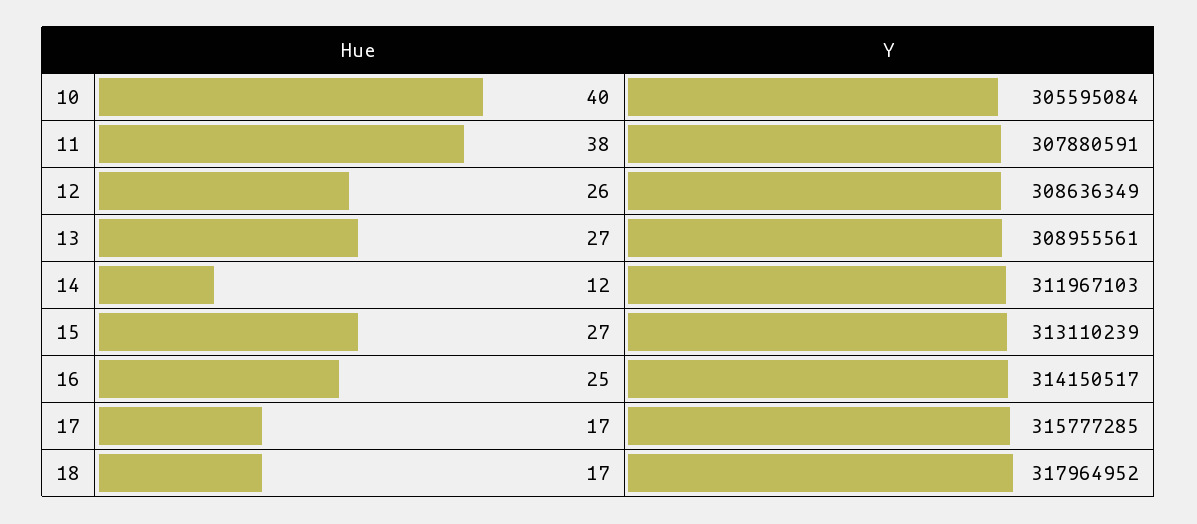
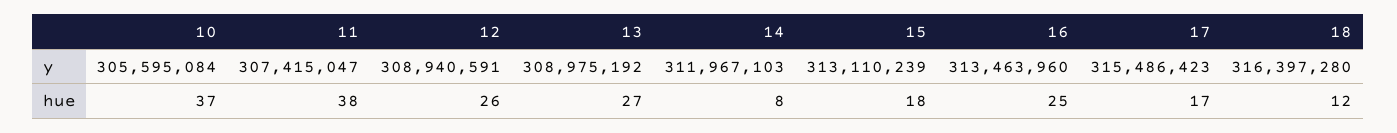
  {
    "Hue": {
-     "10": 40,
+     "10": 37,
      "11": 38,
      "12": 26,
      "13": 27,
-     "14": 12,
+     "14": 8,
-     "15": 27,
+     "15": 18,
      "16": 25,
      "17": 17,
-     "18": 17
+     "18": 12
    },
    "Y": {
      "10": 305595084,
-     "11": 307880591,
+     "11": 307415047,
-     "12": 308636349,
+     "12": 308940591,
-     "13": 308955561,
+     "13": 308975192,
      "14": 311967103,
      "15": 313110239,
-     "16": 314150517,
+     "16": 313463960,
-     "17": 315777285,
+     "17": 315486423,
-     "18": 317964952
+     "18": 316397280
    }
  }

